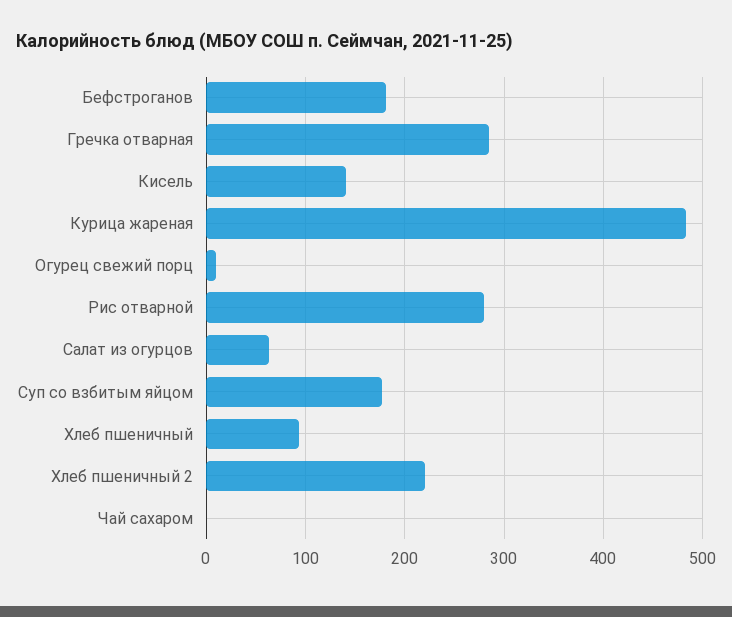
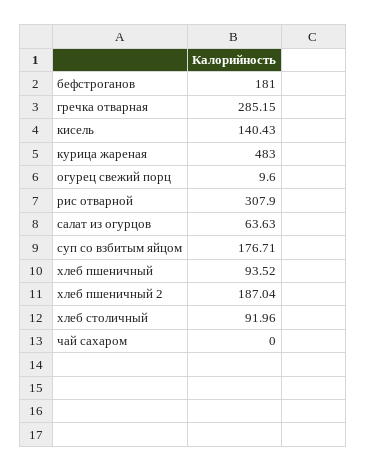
  {
    "Бефстроганов": 181,
    "Гречка отварная": 285.15,
    "Кисель": 140.43,
    "Курица жареная": 483,
    "Огурец свежий порц": 9.6,
-   "Рис отварной": 280,
+   "Рис отварной": 307.9,
    "Салат из огурцов": 63.63,
    "Суп со взбитым яйцом": 176.71,
    "Хлеб пшеничный": 93.52,
-   "Хлеб пшеничный 2": 220,
+   "Хлеб пшеничный 2": 187.04,
-   "Чай сахаром": 0
+   "Чай сахаром": 0,
+   "хлеб столичный": 91.96
  }

